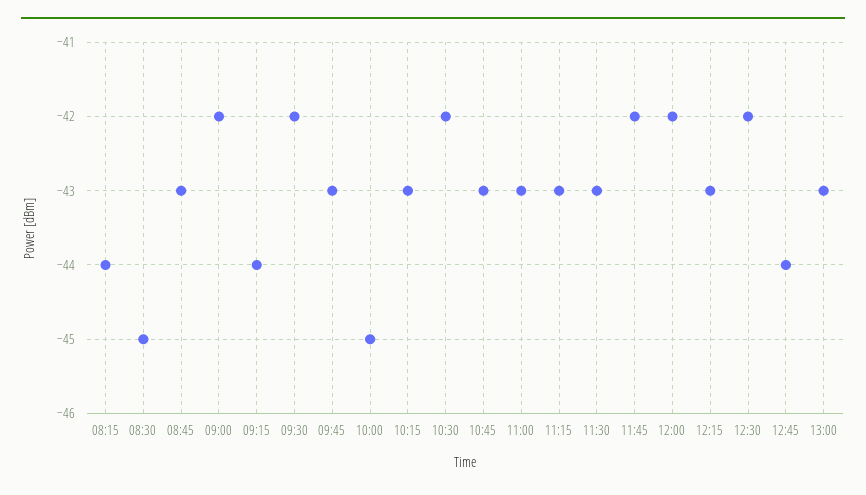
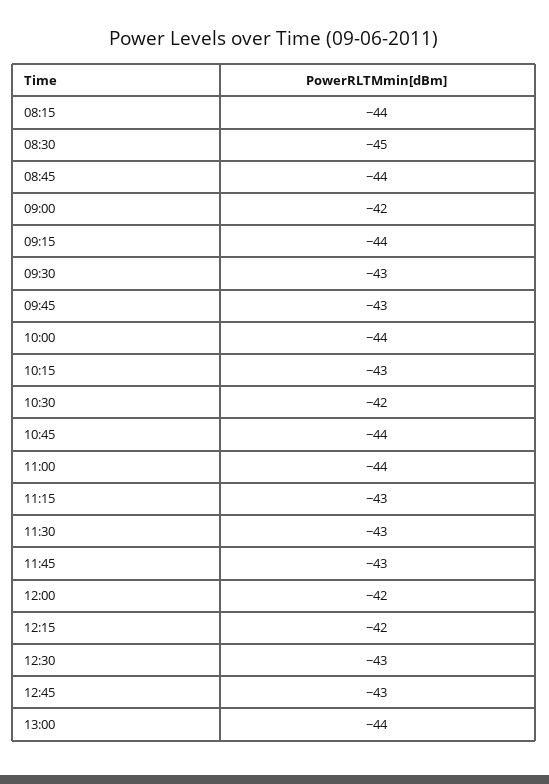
  {
    "08:15": -44,
    "08:30": -45,
-   "08:45": -43,
+   "08:45": -44,
    "09:00": -42,
    "09:15": -44,
-   "09:30": -42,
+   "09:30": -43,
    "09:45": -43,
-   "10:00": -45,
+   "10:00": -44,
    "10:15": -43,
    "10:30": -42,
-   "10:45": -43,
+   "10:45": -44,
-   "11:00": -43,
+   "11:00": -44,
    "11:15": -43,
    "11:30": -43,
-   "11:45": -42,
+   "11:45": -43,
    "12:00": -42,
-   "12:15": -43,
+   "12:15": -42,
-   "12:30": -42,
+   "12:30": -43,
-   "12:45": -44,
+   "12:45": -43,
-   "13:00": -43
+   "13:00": -44
  }

